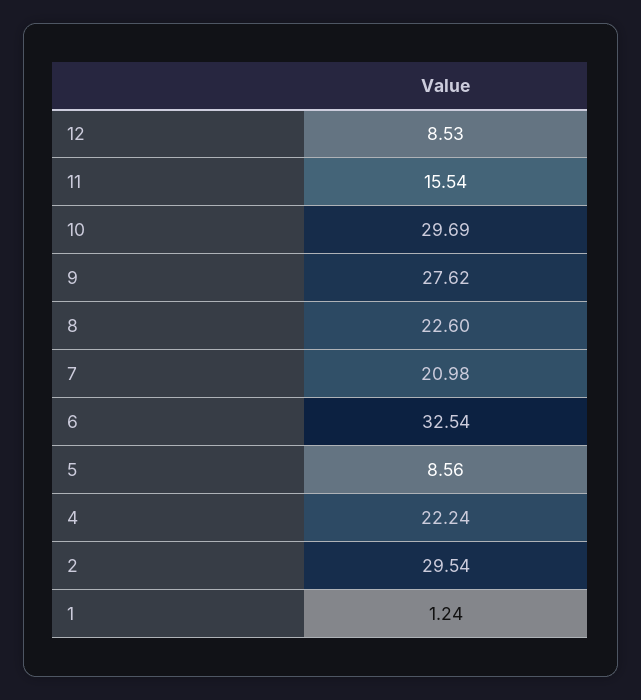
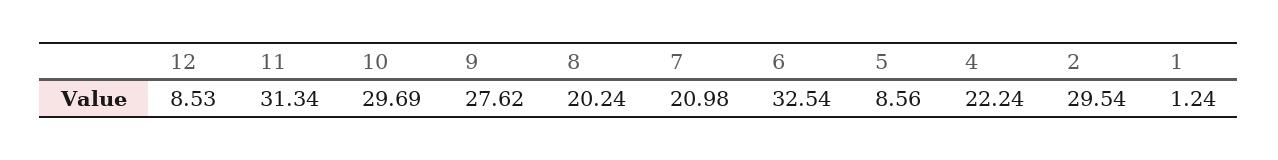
  {
    "12": 8.53,
-   "11": 15.54,
+   "11": 31.34,
    "10": 29.69,
    "9": 27.62,
-   "8": 22.6,
+   "8": 20.24,
    "7": 20.98,
    "6": 32.54,
    "5": 8.56,
    "4": 22.24,
    "2": 29.54,
    "1": 1.24
  }

